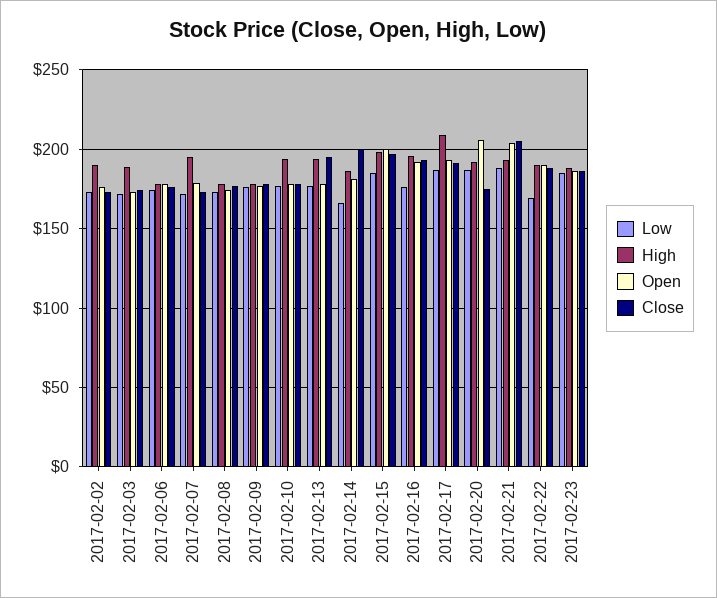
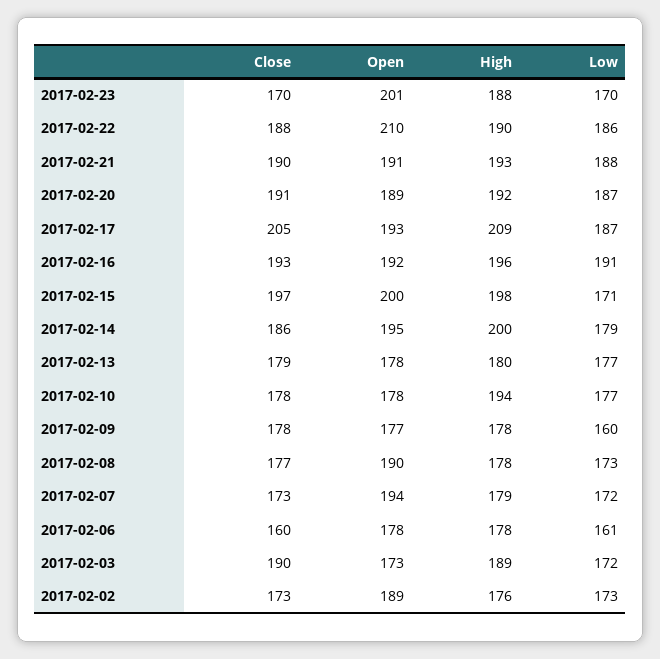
  {
    "Low": {
      "2017-02-02": 173,
      "2017-02-03": 172,
-     "2017-02-06": 175,
+     "2017-02-06": 161,
      "2017-02-07": 172,
      "2017-02-08": 173,
-     "2017-02-09": 175,
+     "2017-02-09": 160,
      "2017-02-10": 177,
      "2017-02-13": 177,
-     "2017-02-14": 165,
+     "2017-02-14": 179,
-     "2017-02-15": 185,
+     "2017-02-15": 171,
-     "2017-02-16": 175,
+     "2017-02-16": 191,
      "2017-02-17": 187,
      "2017-02-20": 187,
      "2017-02-21": 188,
-     "2017-02-22": 170,
+     "2017-02-22": 186,
-     "2017-02-23": 185
+     "2017-02-23": 170
    },
    "High": {
-     "2017-02-02": 190,
+     "2017-02-02": 176,
      "2017-02-03": 189,
      "2017-02-06": 178,
-     "2017-02-07": 195,
+     "2017-02-07": 179,
      "2017-02-08": 178,
      "2017-02-09": 178,
      "2017-02-10": 194,
-     "2017-02-13": 195,
+     "2017-02-13": 180,
-     "2017-02-14": 185,
+     "2017-02-14": 200,
      "2017-02-15": 198,
      "2017-02-16": 196,
      "2017-02-17": 209,
      "2017-02-20": 192,
      "2017-02-21": 193,
      "2017-02-22": 190,
      "2017-02-23": 188
    },
    "Open": {
-     "2017-02-02": 175,
+     "2017-02-02": 189,
      "2017-02-03": 173,
      "2017-02-06": 178,
-     "2017-02-07": 180,
+     "2017-02-07": 194,
-     "2017-02-08": 175,
+     "2017-02-08": 190,
      "2017-02-09": 177,
      "2017-02-10": 178,
      "2017-02-13": 178,
-     "2017-02-14": 180,
+     "2017-02-14": 195,
      "2017-02-15": 200,
      "2017-02-16": 192,
      "2017-02-17": 193,
-     "2017-02-20": 205,
+     "2017-02-20": 189,
-     "2017-02-21": 205,
+     "2017-02-21": 191,
-     "2017-02-22": 190,
+     "2017-02-22": 210,
-     "2017-02-23": 185
+     "2017-02-23": 201
    },
    "Close": {
      "2017-02-02": 173,
-     "2017-02-03": 175,
+     "2017-02-03": 190,
-     "2017-02-06": 175,
+     "2017-02-06": 160,
      "2017-02-07": 173,
      "2017-02-08": 177,
      "2017-02-09": 178,
      "2017-02-10": 178,
-     "2017-02-13": 195,
+     "2017-02-13": 179,
-     "2017-02-14": 200,
+     "2017-02-14": 186,
      "2017-02-15": 197,
      "2017-02-16": 193,
-     "2017-02-17": 190,
+     "2017-02-17": 205,
-     "2017-02-20": 175,
+     "2017-02-20": 191,
-     "2017-02-21": 205,
+     "2017-02-21": 190,
      "2017-02-22": 188,
-     "2017-02-23": 185
+     "2017-02-23": 170
    }
  }

